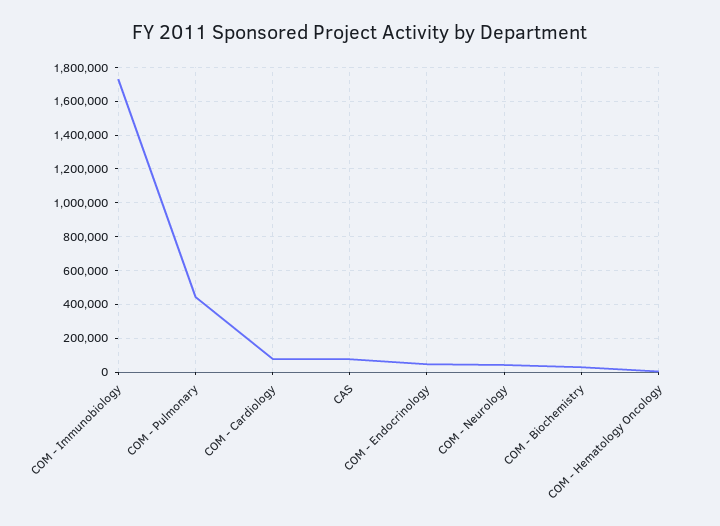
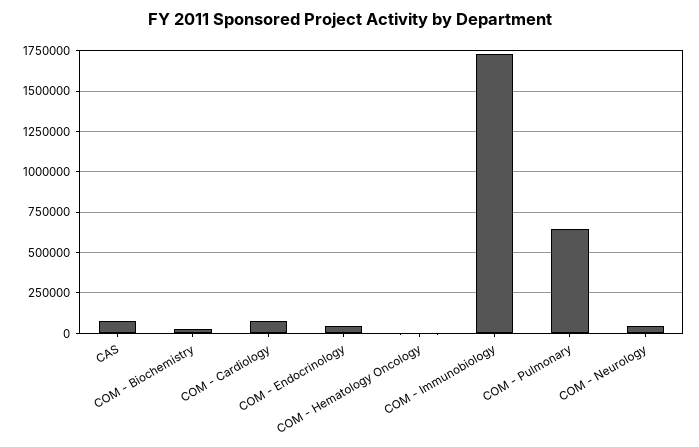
  {
    "COM - Immunobiology": 1750000,
-   "COM - Pulmonary": 450000,
+   "COM - Pulmonary": 650000,
    "COM - Cardiology": 100000,
    "CAS": 100000,
    "COM - Endocrinology": 50000,
    "COM - Neurology": 50000,
    "COM - Biochemistry": 50000,
    "COM - Hematology Oncology": 0
  }

